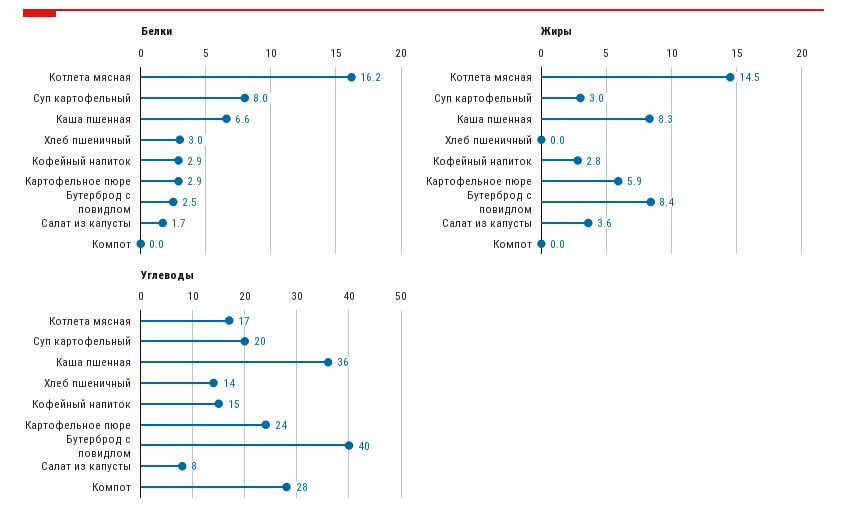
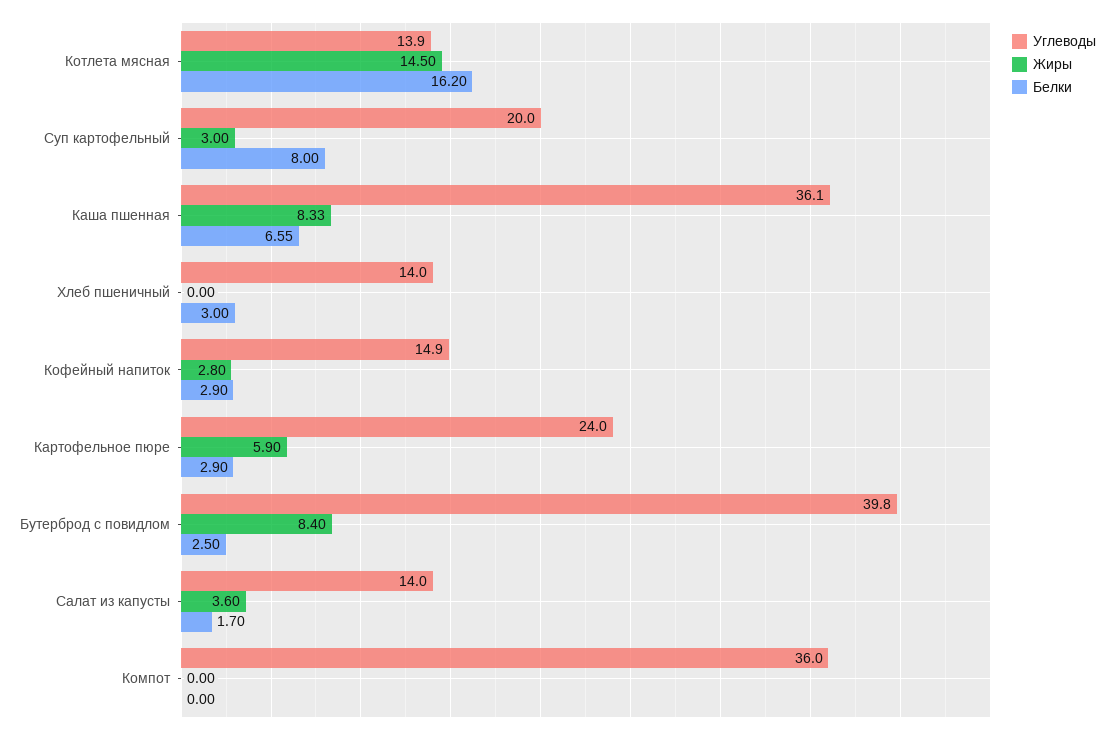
  {
    "Белки": {
      "Котлета мясная": 16.2,
      "Суп картофельный": 8,
      "Каша пшенная": 6.55,
      "Хлеб пшеничный": 3,
      "Кофейный напиток": 2.9,
      "Картофельное пюре": 2.9,
      "Бутерброд с повидлом": 2.5,
      "Салат из капусты": 1.7,
      "Компот": 0
    },
    "Жиры": {
      "Котлета мясная": 14.5,
      "Суп картофельный": 3,
      "Каша пшенная": 8.33,
      "Хлеб пшеничный": 0,
      "Кофейный напиток": 2.8,
      "Картофельное пюре": 5.9,
      "Бутерброд с повидлом": 8.4,
      "Салат из капусты": 3.6,
      "Компот": 0
    },
    "Углеводы": {
-     "Котлета мясная": 17,
+     "Котлета мясная": 13.9,
      "Суп картофельный": 20,
      "Каша пшенная": 36.1,
      "Хлеб пшеничный": 14,
      "Кофейный напиток": 14.9,
      "Картофельное пюре": 24,
      "Бутерброд с повидлом": 39.8,
-     "Салат из капусты": 8,
+     "Салат из капусты": 14,
-     "Компот": 28
+     "Компот": 36
    }
  }

